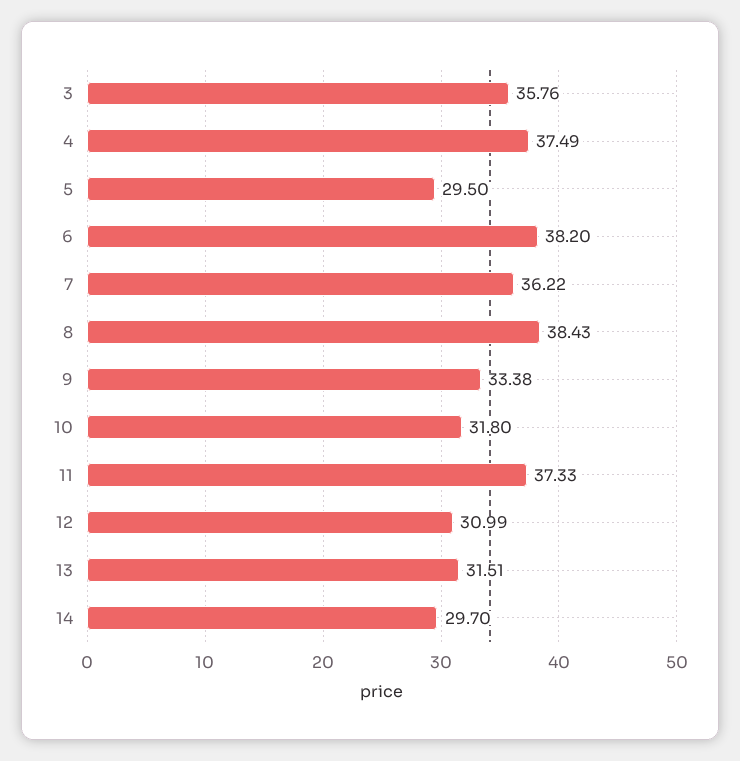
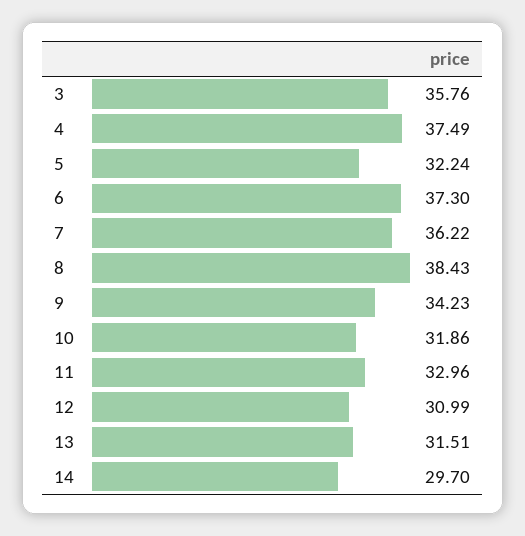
  {
    "3": 35.76,
    "4": 37.49,
-   "5": 29.5,
+   "5": 32.24,
-   "6": 38.2,
+   "6": 37.3,
    "7": 36.22,
    "8": 38.43,
-   "9": 33.38,
+   "9": 34.23,
-   "10": 31.8,
+   "10": 31.86,
-   "11": 37.33,
+   "11": 32.96,
    "12": 30.99,
    "13": 31.51,
    "14": 29.7
  }

